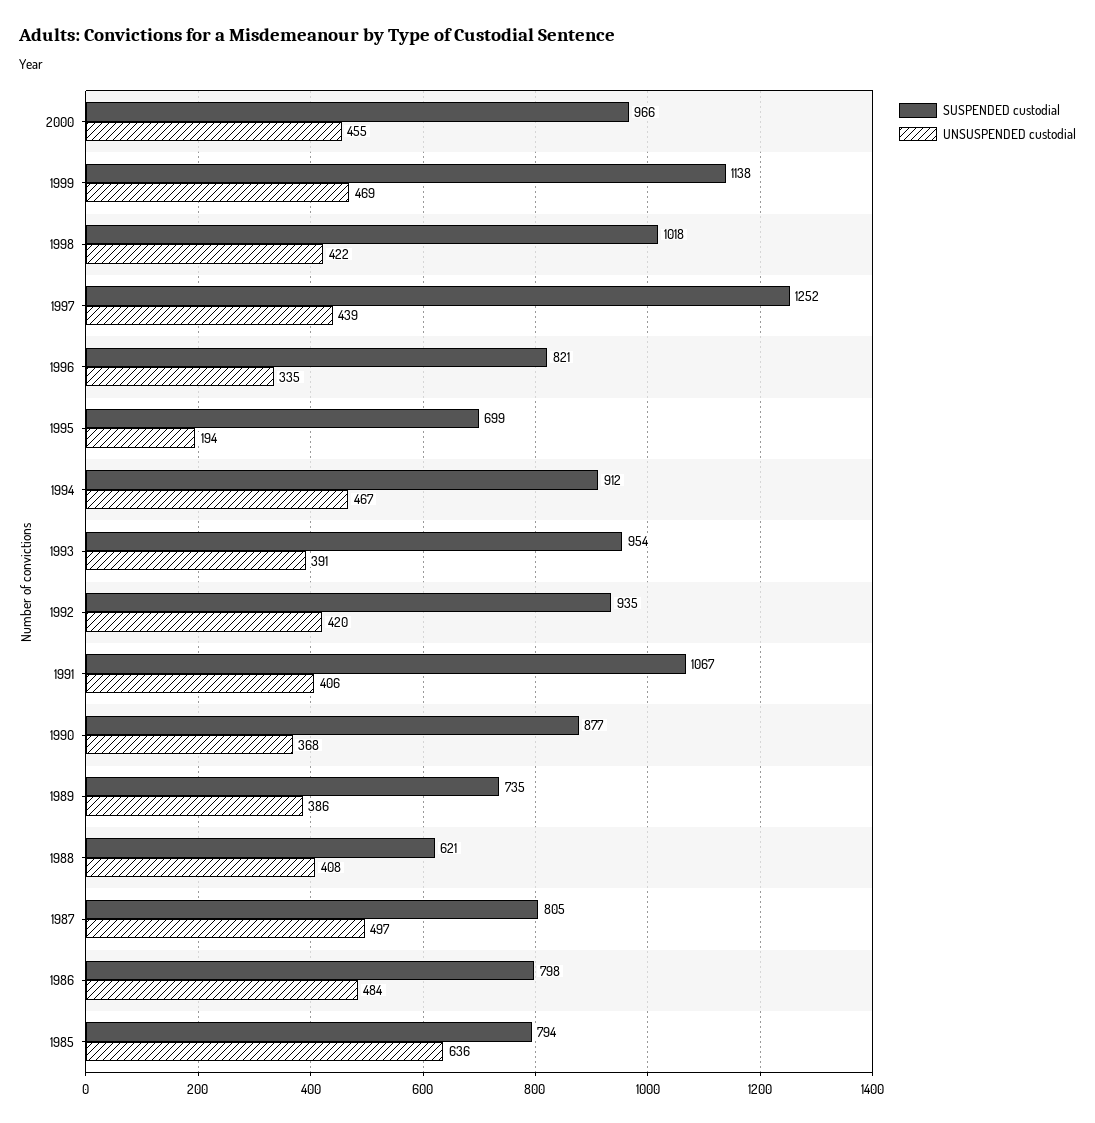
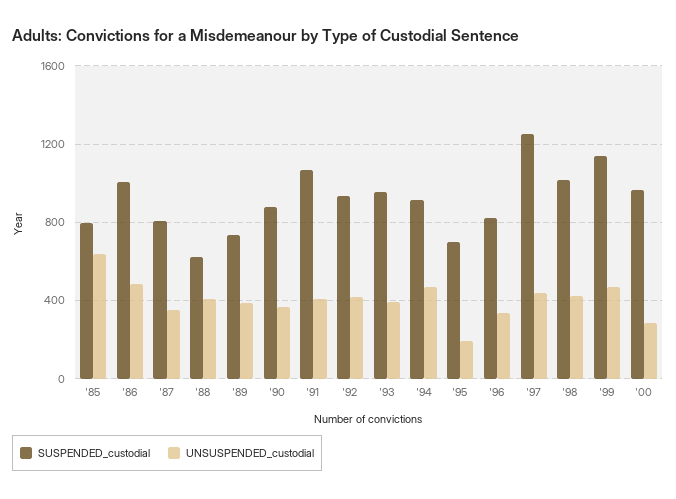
  {
    "SUSPENDED custodial": {
      "2000": 966,
      "1999": 1138,
      "1998": 1018,
      "1997": 1252,
      "1996": 821,
      "1995": 699,
      "1994": 912,
      "1993": 954,
      "1992": 935,
      "1991": 1067,
      "1990": 877,
      "1989": 735,
      "1988": 621,
      "1987": 805,
-     "1986": 798,
+     "1986": 1000,
      "1985": 794
    },
    "UNSUSPENDED custodial": {
-     "2000": 455,
+     "2000": 300,
      "1999": 469,
      "1998": 422,
      "1997": 439,
      "1996": 335,
      "1995": 194,
      "1994": 467,
      "1993": 391,
      "1992": 420,
      "1991": 406,
      "1990": 368,
      "1989": 386,
      "1988": 408,
-     "1987": 497,
+     "1987": 350,
      "1986": 484,
      "1985": 636
    }
  }

